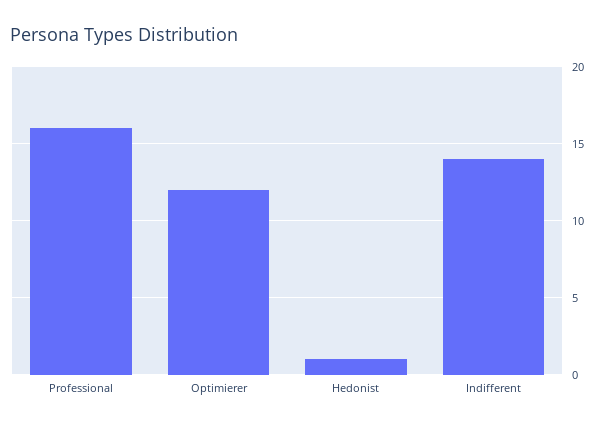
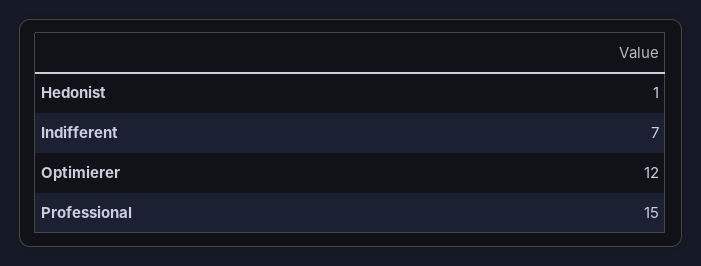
  {
-   "Professional": 16,
+   "Professional": 15,
    "Optimierer": 12,
    "Hedonist": 1,
-   "Indifferent": 14
+   "Indifferent": 7
  }

